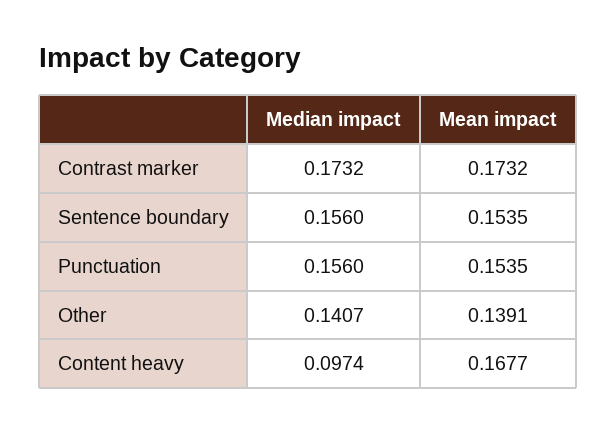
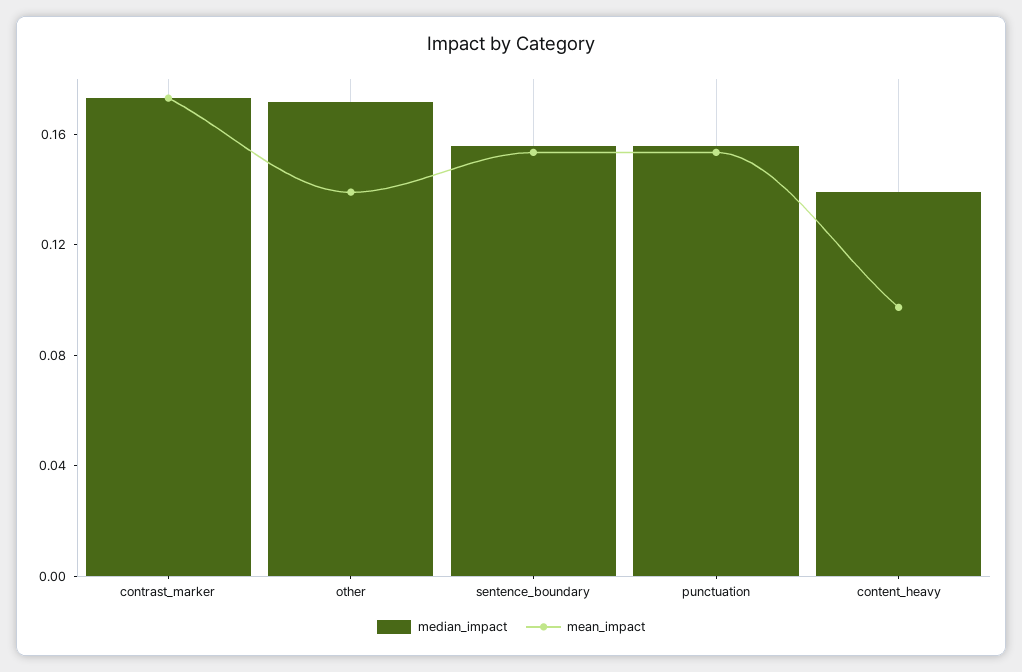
  {
    "Median impact": {
      "Contrast marker": 0.1732,
      "Sentence boundary": 0.156,
      "Punctuation": 0.156,
-     "Other": 0.1407,
+     "Other": 0.17,
-     "Content heavy": 0.0974
+     "Content heavy": 0.14
    },
    "Mean impact": {
      "Contrast marker": 0.1732,
      "Sentence boundary": 0.1535,
      "Punctuation": 0.1535,
      "Other": 0.1391,
-     "Content heavy": 0.1677
+     "Content heavy": 0.1
    }
  }

